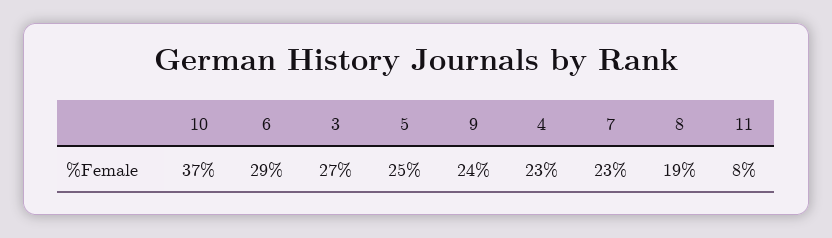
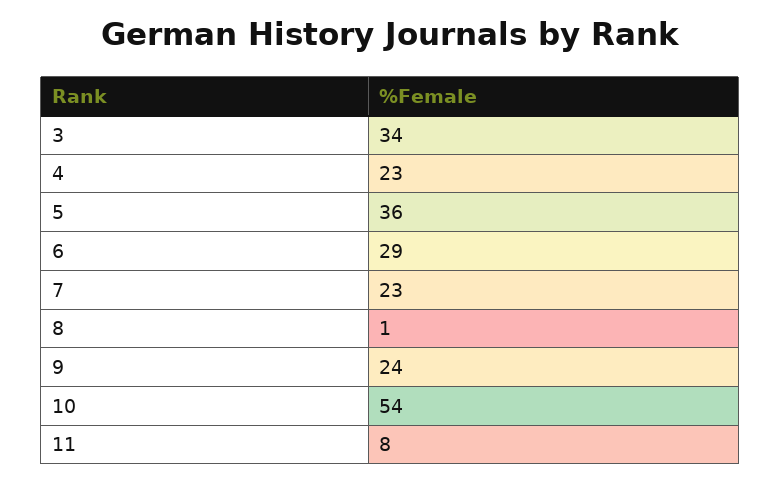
  {
-   "10": 37,
+   "10": 54,
    "6": 29,
-   "3": 27,
+   "3": 34,
-   "5": 25,
+   "5": 36,
    "9": 24,
    "4": 23,
    "7": 23,
-   "8": 19,
+   "8": 1,
    "11": 8
  }

